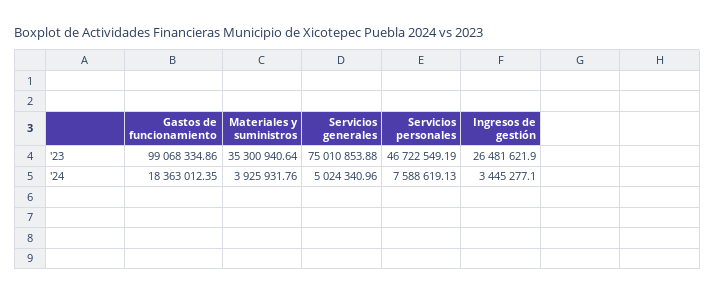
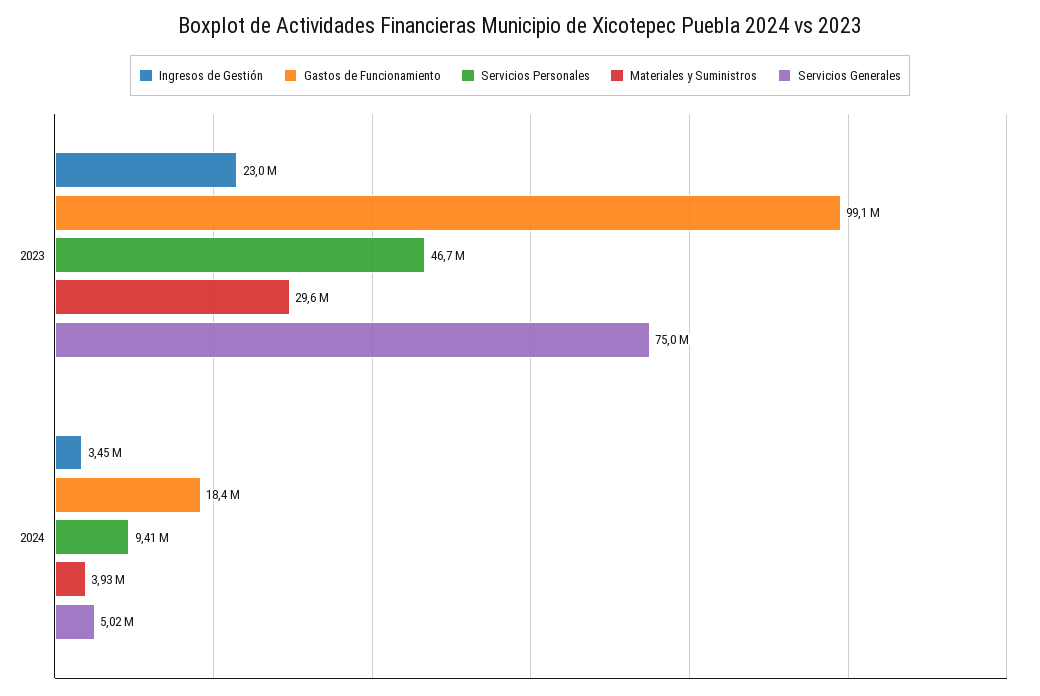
  {
    "Gastos de funcionamiento": {
      "'23": 99068334.86,
      "'24": 18363012.35
    },
    "Materiales y suministros": {
-     "'23": 35300940.64,
+     "'23": 29600000,
      "'24": 3925931.76
    },
    "Servicios generales": {
      "'23": 75010853.88,
      "'24": 5024340.96
    },
    "Servicios personales": {
      "'23": 46722549.19,
-     "'24": 7588619.13
+     "'24": 9410000
    },
    "Ingresos de gestión": {
-     "'23": 26481621.9,
+     "'23": 23000000,
      "'24": 3445277.1
    }
  }

